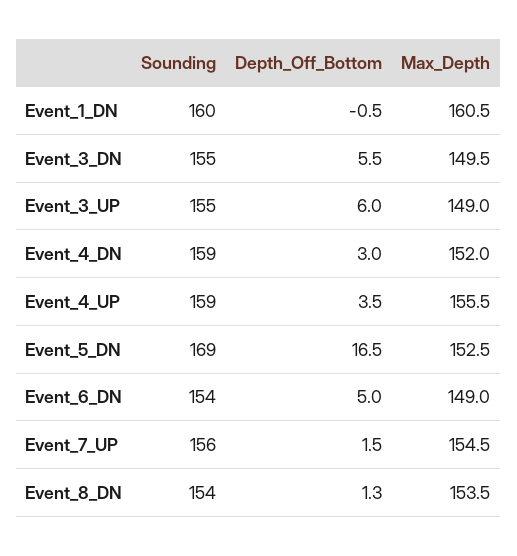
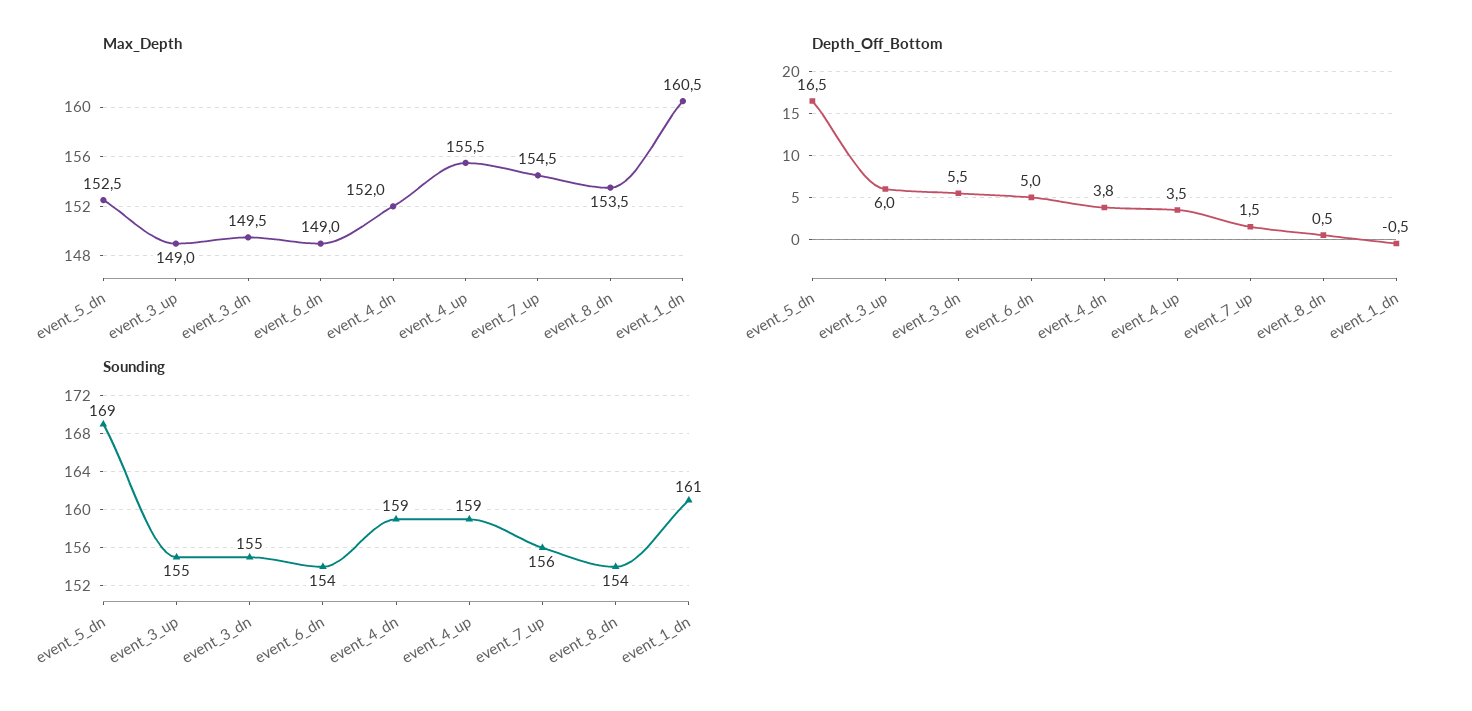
  {
    "Sounding": {
-     "Event_1_DN": 160,
+     "Event_1_DN": 161,
      "Event_3_DN": 155,
      "Event_3_UP": 155,
      "Event_4_DN": 159,
      "Event_4_UP": 159,
      "Event_5_DN": 169,
      "Event_6_DN": 154,
      "Event_7_UP": 156,
      "Event_8_DN": 154
    },
    "Depth_Off_Bottom": {
      "Event_1_DN": -0.5,
      "Event_3_DN": 5.5,
      "Event_3_UP": 6,
-     "Event_4_DN": 3,
+     "Event_4_DN": 3.8,
      "Event_4_UP": 3.5,
      "Event_5_DN": 16.5,
      "Event_6_DN": 5,
      "Event_7_UP": 1.5,
-     "Event_8_DN": 1.3
+     "Event_8_DN": 0.5
    },
    "Max_Depth": {
      "Event_1_DN": 160.5,
      "Event_3_DN": 149.5,
      "Event_3_UP": 149,
      "Event_4_DN": 152,
      "Event_4_UP": 155.5,
      "Event_5_DN": 152.5,
      "Event_6_DN": 149,
      "Event_7_UP": 154.5,
      "Event_8_DN": 153.5
    }
  }

